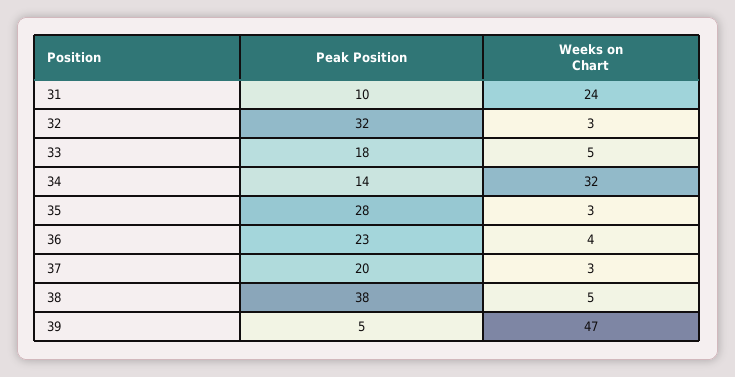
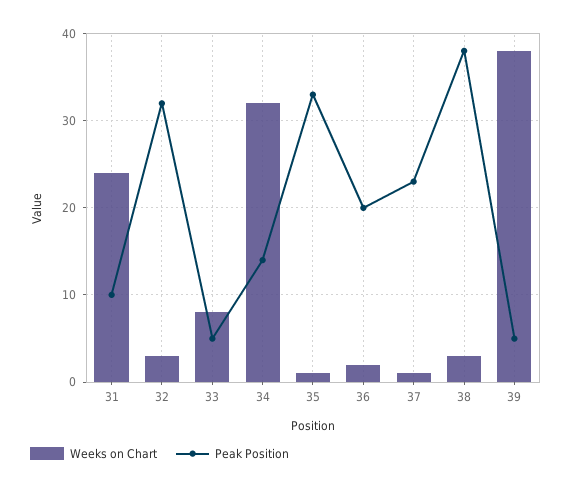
  {
    "Peak Position": {
      "31": 10,
      "32": 32,
-     "33": 18,
+     "33": 5,
      "34": 14,
-     "35": 28,
+     "35": 33,
-     "36": 23,
+     "36": 20,
-     "37": 20,
+     "37": 23,
      "38": 38,
      "39": 5
    },
    "Weeks on Chart": {
      "31": 24,
      "32": 3,
-     "33": 5,
+     "33": 8,
      "34": 32,
-     "35": 3,
+     "35": 1,
-     "36": 4,
+     "36": 2,
-     "37": 3,
+     "37": 1,
-     "38": 5,
+     "38": 3,
-     "39": 47
+     "39": 38
    }
  }

